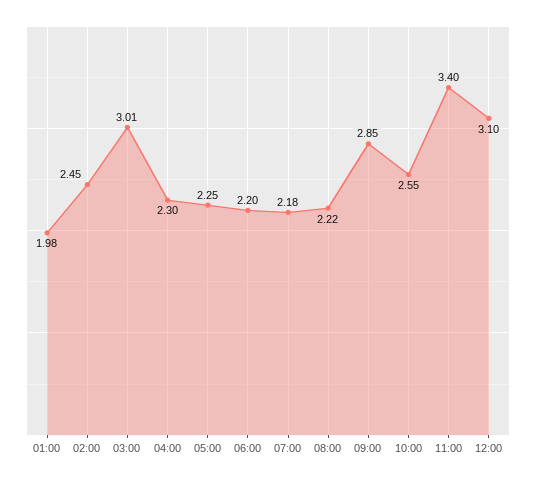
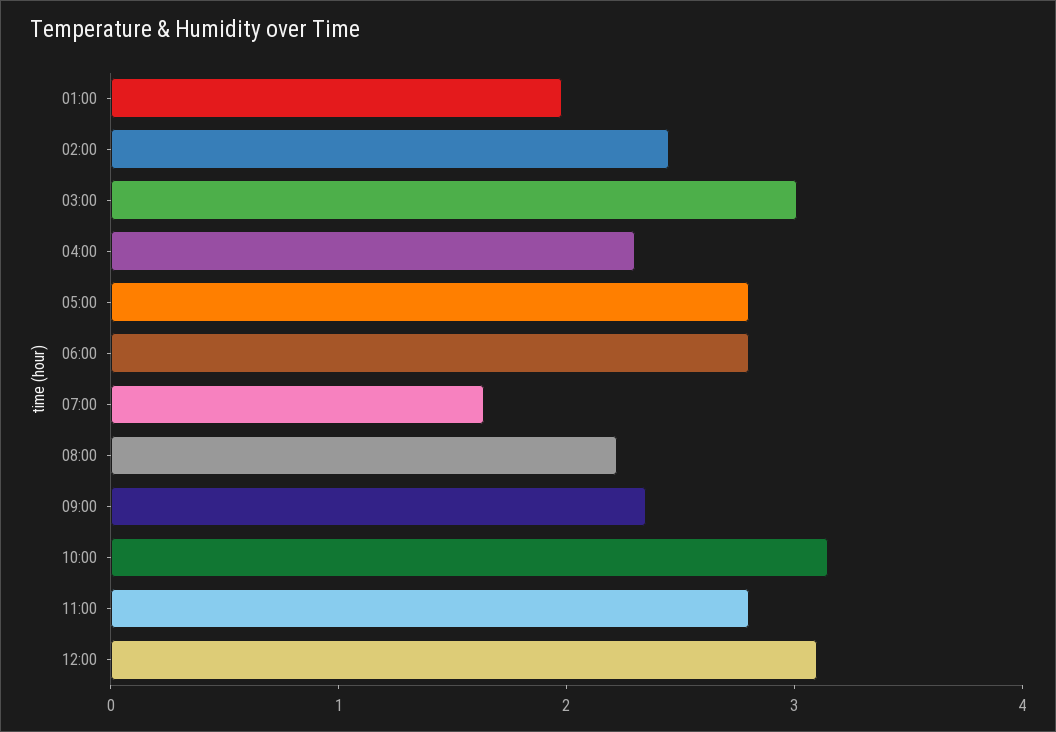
  {
    "01:00": 1.98,
    "02:00": 2.45,
    "03:00": 3.01,
    "04:00": 2.3,
-   "05:00": 2.25,
+   "05:00": 2.8,
-   "06:00": 2.2,
+   "06:00": 2.8,
-   "07:00": 2.18,
+   "07:00": 1.6,
    "08:00": 2.22,
-   "09:00": 2.85,
+   "09:00": 2.4,
-   "10:00": 2.55,
+   "10:00": 3.2,
-   "11:00": 3.4,
+   "11:00": 2.8,
    "12:00": 3.1
  }

